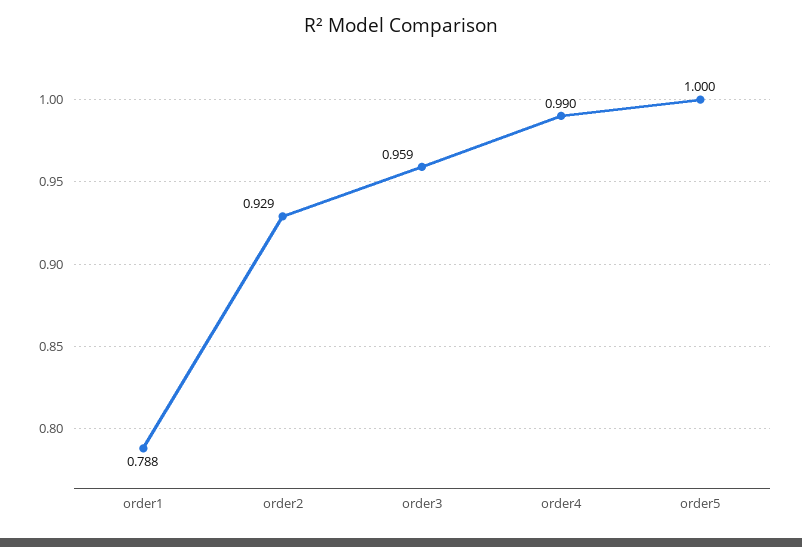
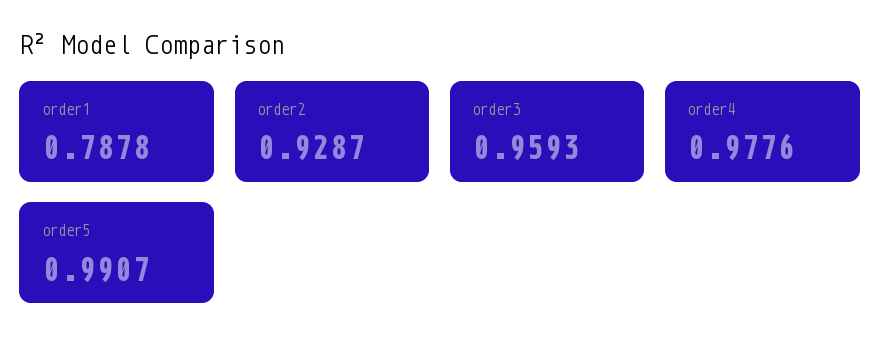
  {
    "order1": 0.7878,
    "order2": 0.9287,
    "order3": 0.9593,
-   "order4": 0.99,
+   "order4": 0.9776,
-   "order5": 1
+   "order5": 0.9907
  }

